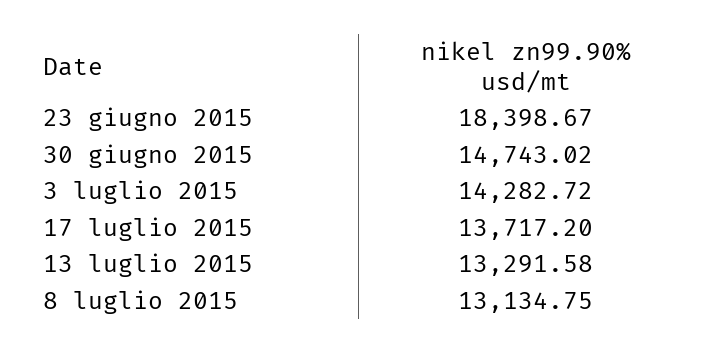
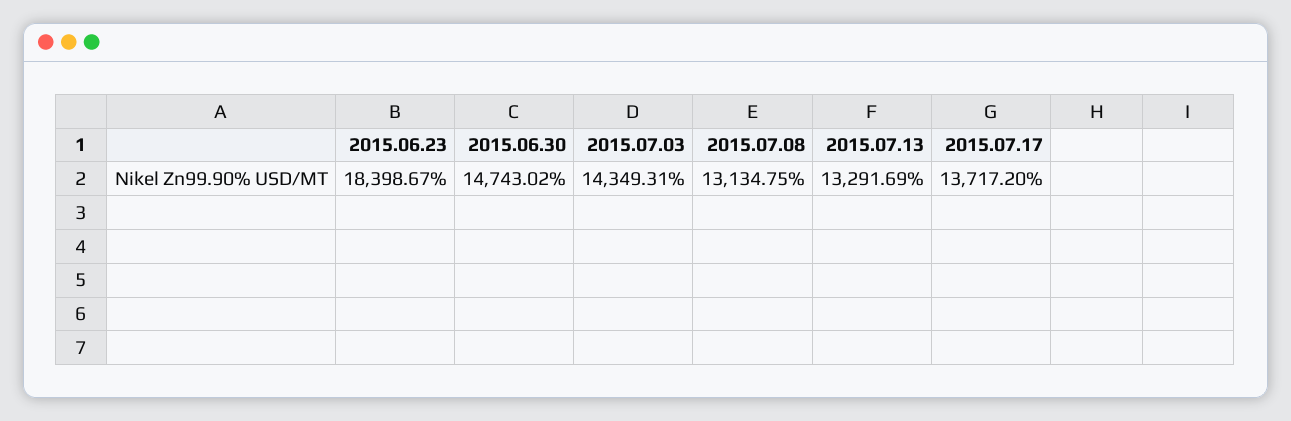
  {
    "23 giugno 2015": 18398.67,
    "30 giugno 2015": 14743.02,
-   "3 luglio 2015": 14282.72,
+   "3 luglio 2015": 14349.31,
    "17 luglio 2015": 13717.2,
-   "13 luglio 2015": 13291.58,
+   "13 luglio 2015": 13291.69,
    "8 luglio 2015": 13134.75
  }

